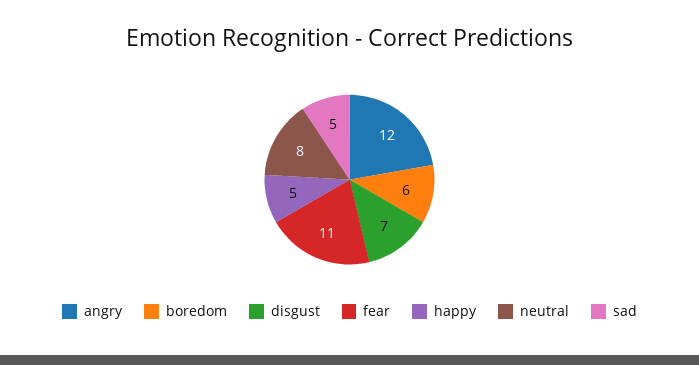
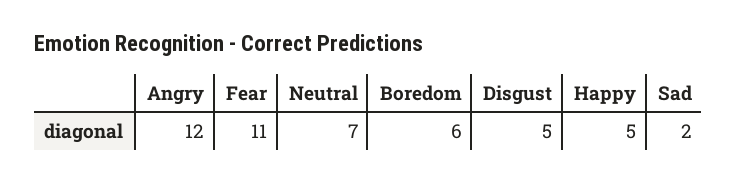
  {
    "angry": 12,
    "boredom": 6,
-   "disgust": 7,
+   "disgust": 5,
    "fear": 11,
    "happy": 5,
-   "neutral": 8,
+   "neutral": 7,
-   "sad": 5
+   "sad": 2
  }

